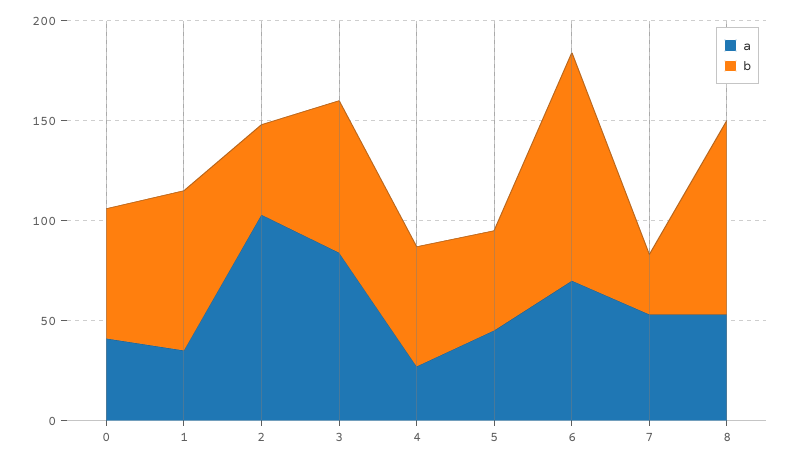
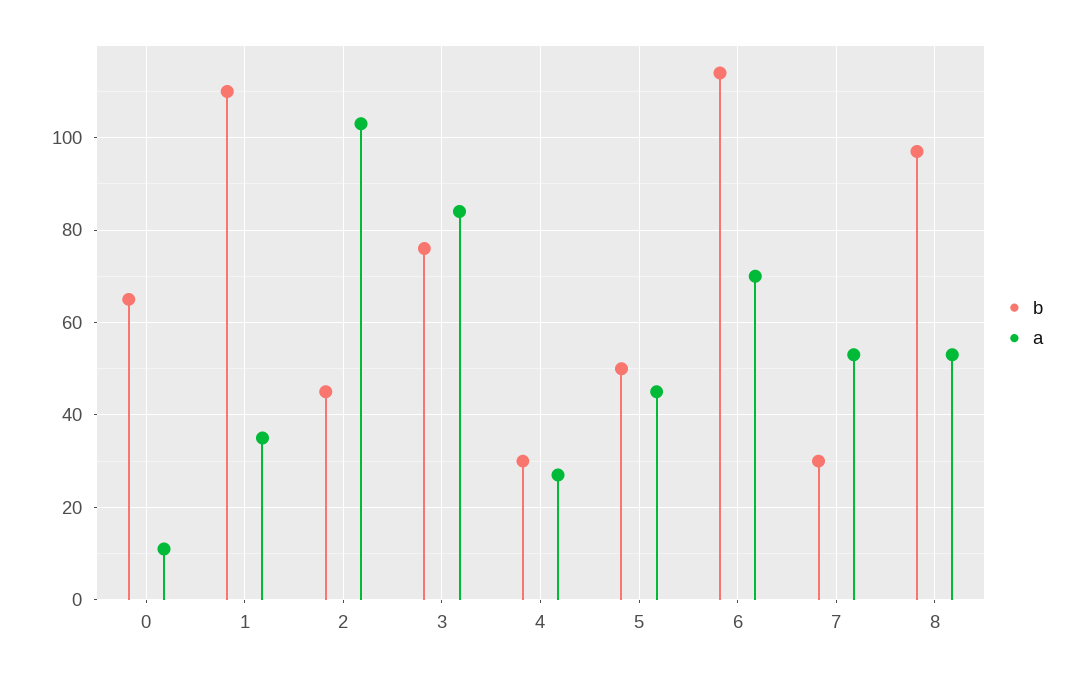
  {
    "a": {
-     "0": 40,
+     "0": 10,
      "1": 35,
      "2": 105,
      "3": 85,
      "4": 25,
      "5": 45,
      "6": 70,
      "7": 55,
      "8": 55
    },
    "b": {
      "0": 65,
-     "1": 80,
+     "1": 110,
      "2": 45,
      "3": 75,
-     "4": 60,
+     "4": 30,
      "5": 50,
      "6": 115,
      "7": 30,
      "8": 95
    }
  }

